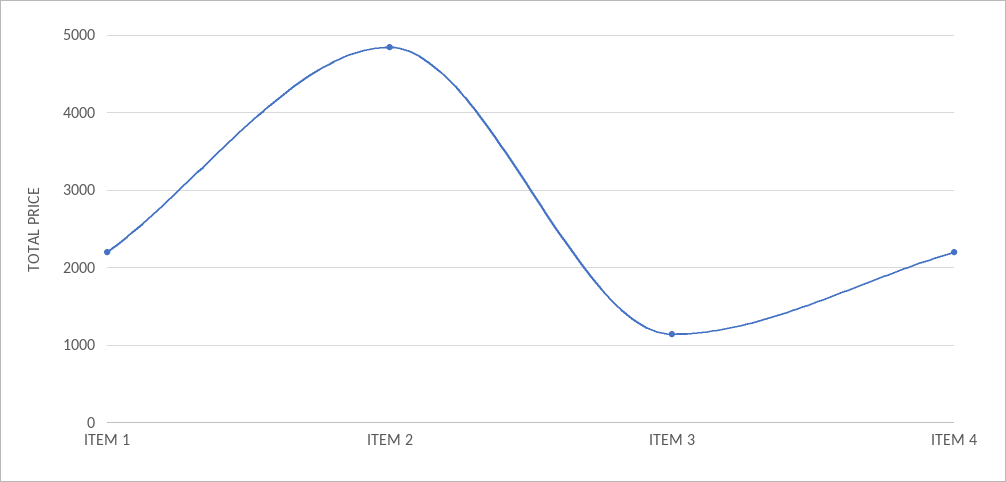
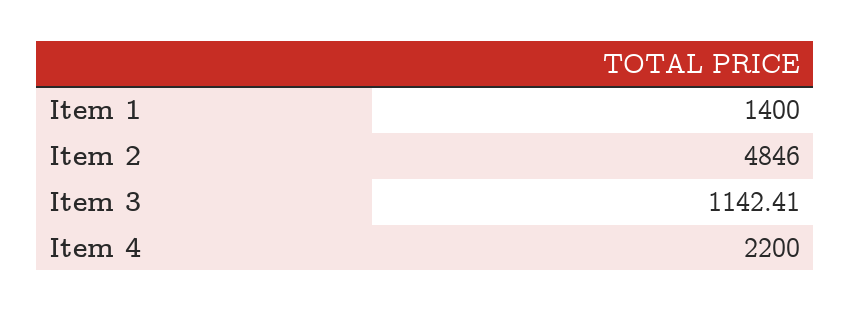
  {
-   "ITEM 1": 2200,
+   "ITEM 1": 1400,
    "ITEM 2": 4846,
    "ITEM 3": 1142.41,
    "ITEM 4": 2200
  }

